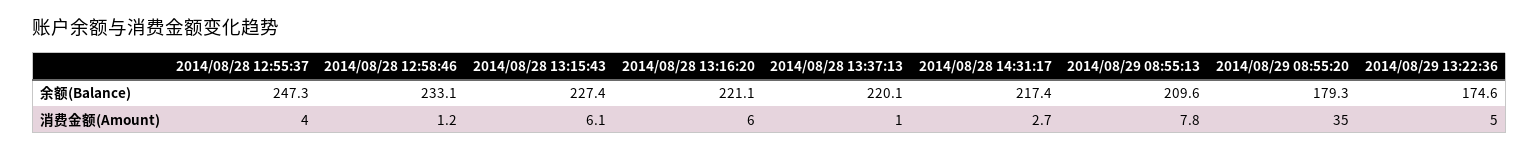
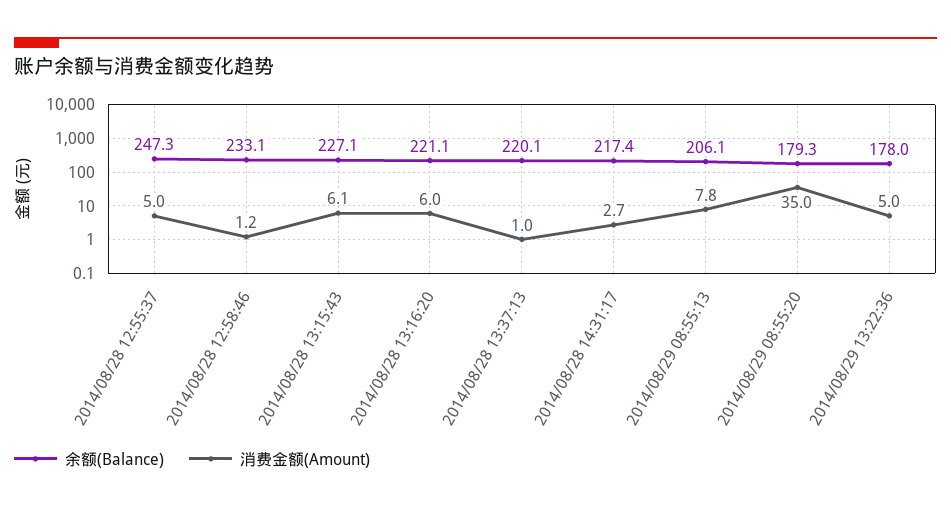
  {
    "余额(Balance)": {
      "2014/08/28 12:55:37": 247.3,
      "2014/08/28 12:58:46": 233.1,
-     "2014/08/28 13:15:43": 227.4,
+     "2014/08/28 13:15:43": 227.1,
      "2014/08/28 13:16:20": 221.1,
      "2014/08/28 13:37:13": 220.1,
      "2014/08/28 14:31:17": 217.4,
-     "2014/08/29 08:55:13": 209.6,
+     "2014/08/29 08:55:13": 206.1,
      "2014/08/29 08:55:20": 179.3,
-     "2014/08/29 13:22:36": 174.6
+     "2014/08/29 13:22:36": 178
    },
    "消费金额(Amount)": {
-     "2014/08/28 12:55:37": 4,
+     "2014/08/28 12:55:37": 5,
      "2014/08/28 12:58:46": 1.2,
      "2014/08/28 13:15:43": 6.1,
      "2014/08/28 13:16:20": 6,
      "2014/08/28 13:37:13": 1,
      "2014/08/28 14:31:17": 2.7,
      "2014/08/29 08:55:13": 7.8,
      "2014/08/29 08:55:20": 35,
      "2014/08/29 13:22:36": 5
    }
  }

